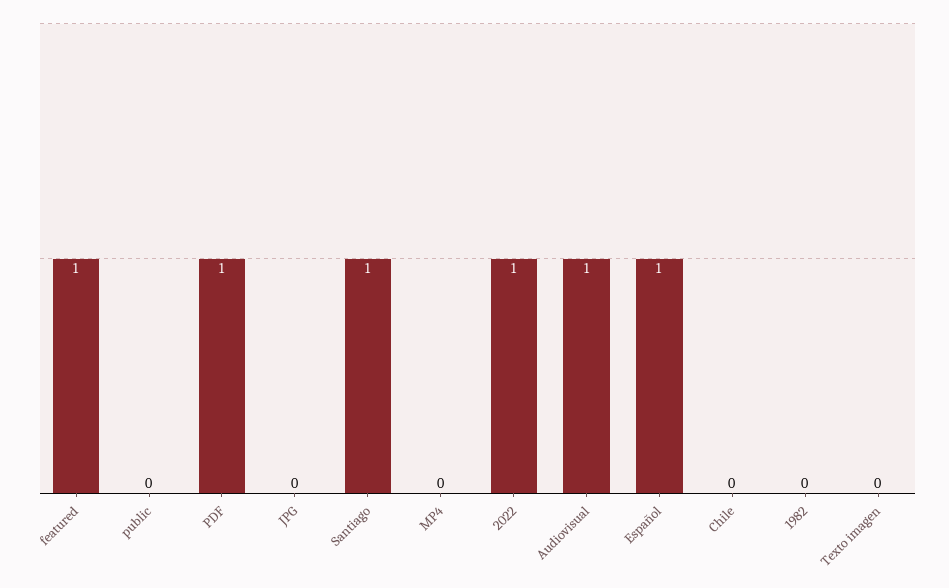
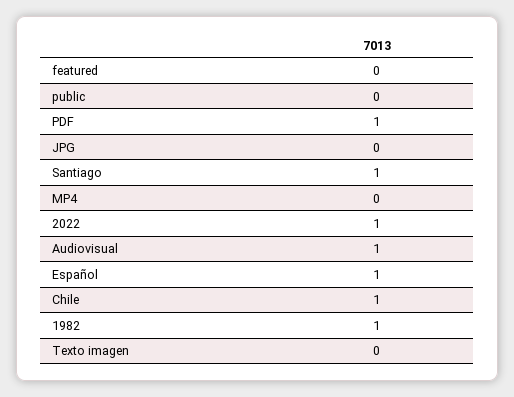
  {
-   "featured": 1,
+   "featured": 0,
    "public": 0,
    "PDF": 1,
    "JPG": 0,
    "Santiago": 1,
    "MP4": 0,
    "2022": 1,
    "Audiovisual": 1,
    "Español": 1,
-   "Chile": 0,
+   "Chile": 1,
-   "1982": 0,
+   "1982": 1,
    "Texto imagen": 0
  }

